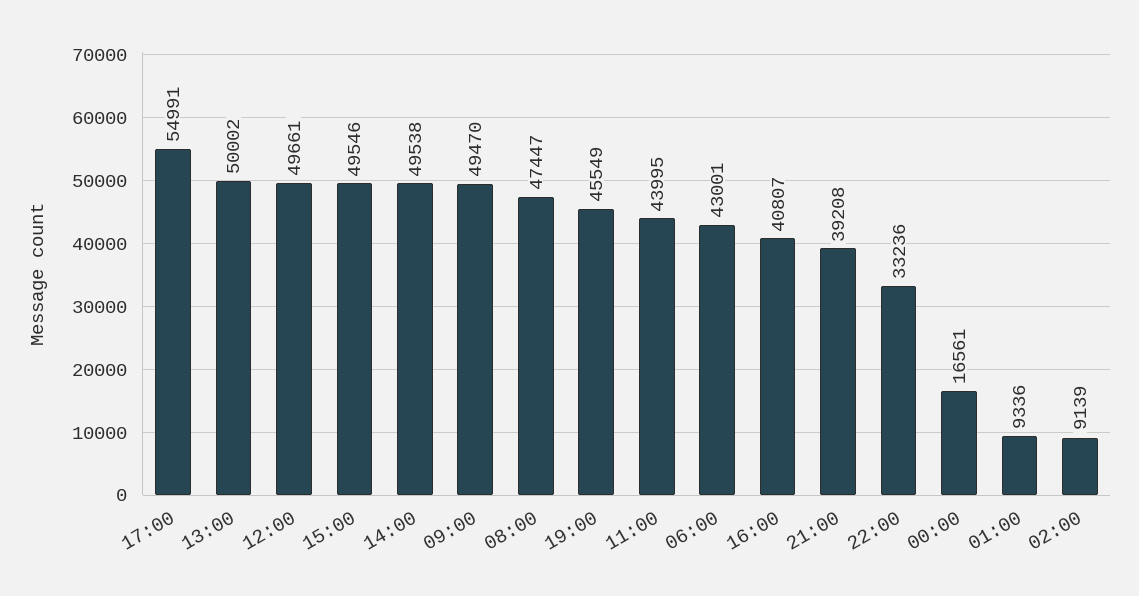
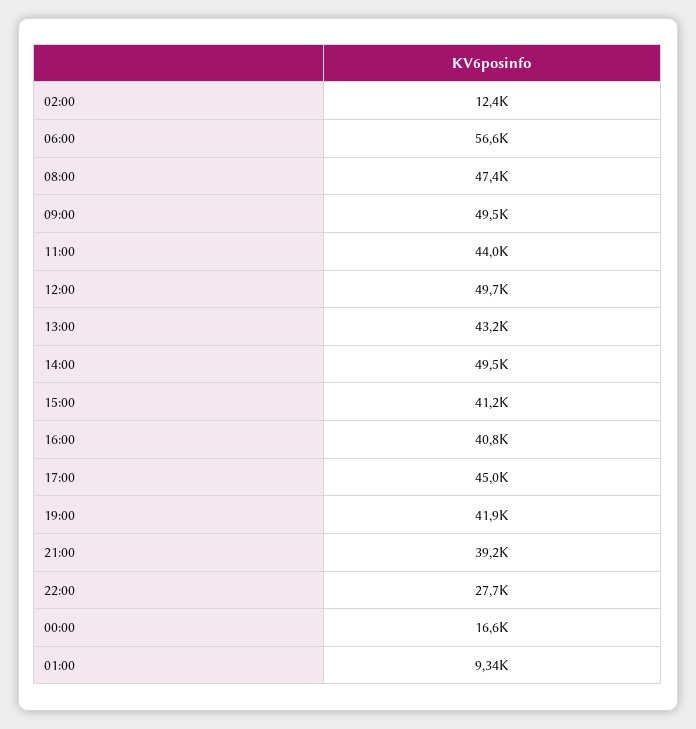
  {
-   "17:00": 54991,
+   "17:00": 45000,
-   "13:00": 50002,
+   "13:00": 43200,
    "12:00": 49661,
-   "15:00": 49546,
+   "15:00": 41200,
    "14:00": 49538,
    "09:00": 49470,
    "08:00": 47447,
-   "19:00": 45549,
+   "19:00": 41900,
    "11:00": 43995,
-   "06:00": 43001,
+   "06:00": 56600,
    "16:00": 40807,
    "21:00": 39208,
-   "22:00": 33236,
+   "22:00": 27700,
    "00:00": 16561,
    "01:00": 9336,
-   "02:00": 9139
+   "02:00": 12400
  }

